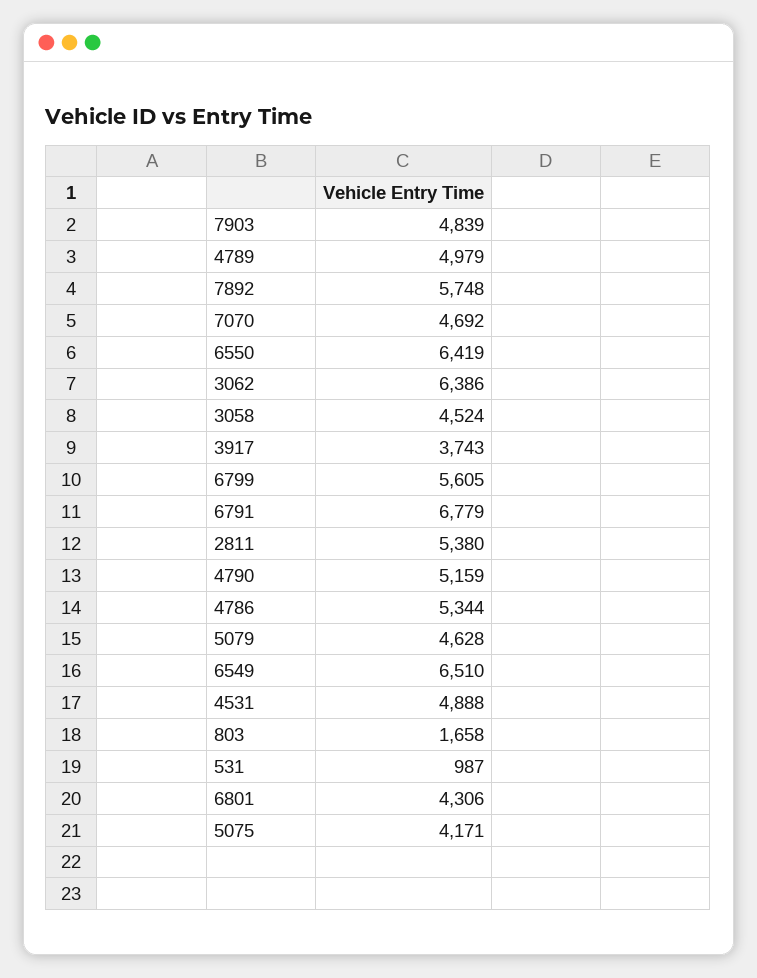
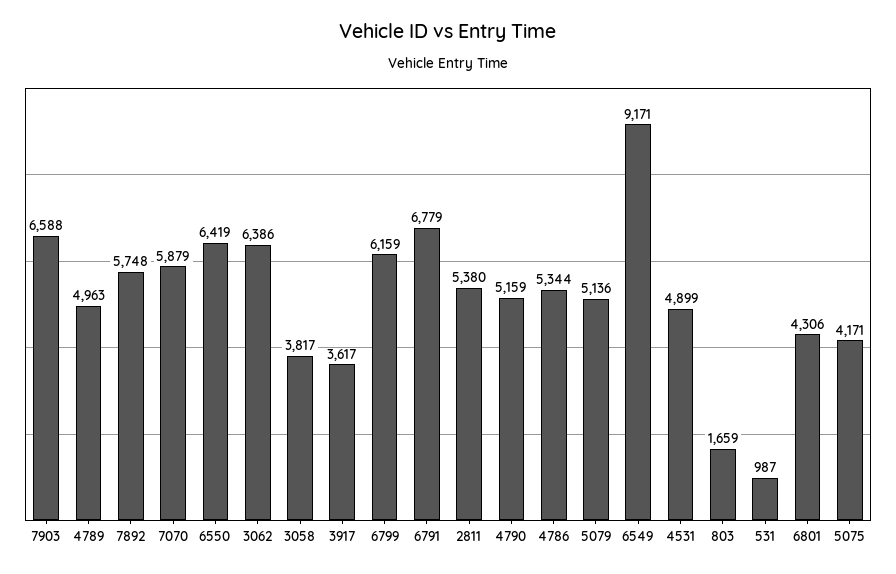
  {
-   "7903": 4839,
+   "7903": 6588,
-   "4789": 4979,
+   "4789": 4963,
    "7892": 5748,
-   "7070": 4692,
+   "7070": 5879,
    "6550": 6419,
    "3062": 6386,
-   "3058": 4524,
+   "3058": 3817,
-   "3917": 3743,
+   "3917": 3617,
-   "6799": 5605,
+   "6799": 6159,
    "6791": 6779,
    "2811": 5380,
    "4790": 5159,
    "4786": 5344,
-   "5079": 4628,
+   "5079": 5136,
-   "6549": 6510,
+   "6549": 9171,
-   "4531": 4888,
+   "4531": 4899,
-   "803": 1658,
+   "803": 1659,
    "531": 987,
    "6801": 4306,
    "5075": 4171
  }

